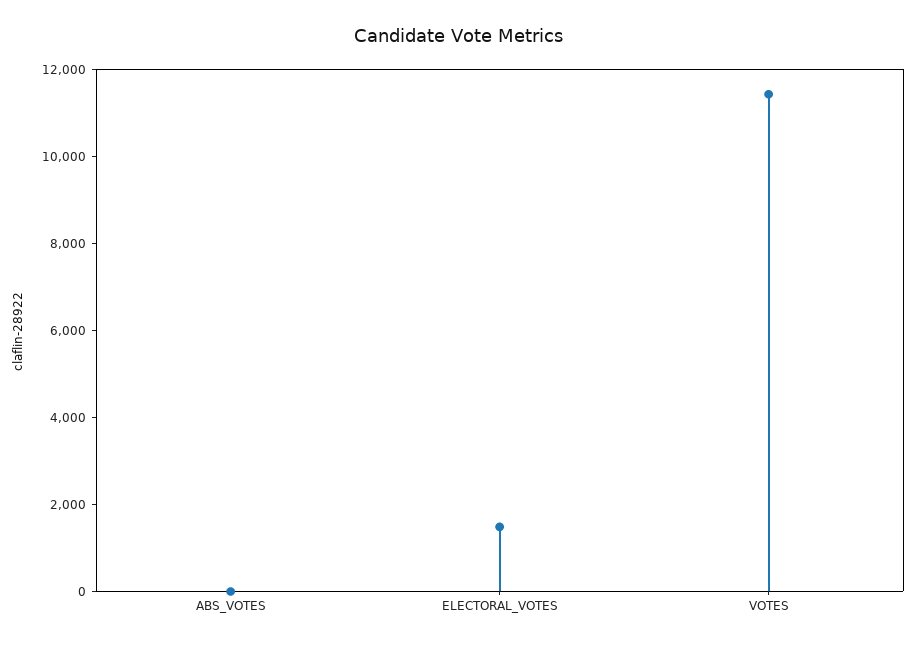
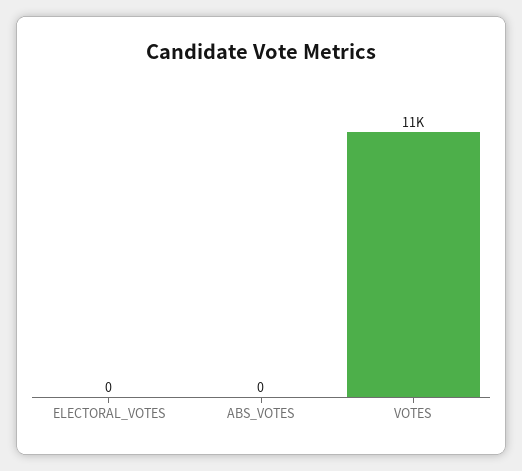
  {
    "ABS_VOTES": 0,
-   "ELECTORAL_VOTES": 1500,
+   "ELECTORAL_VOTES": 0,
    "VOTES": 11000
  }

